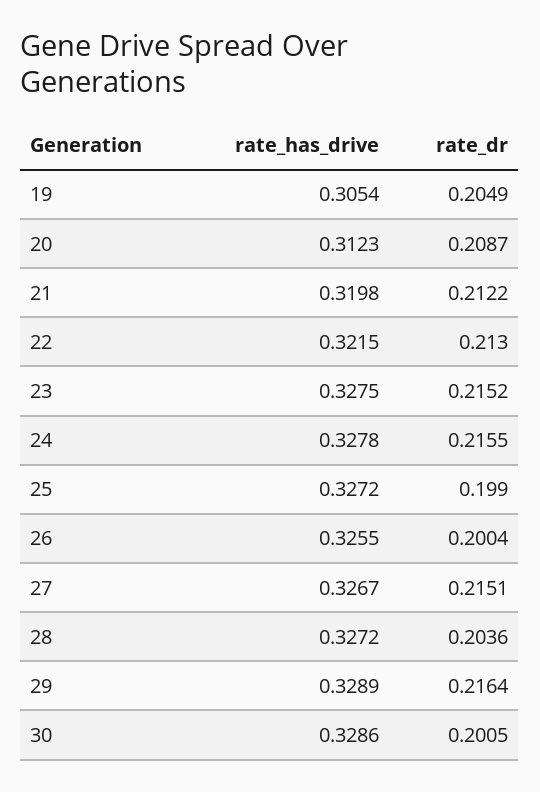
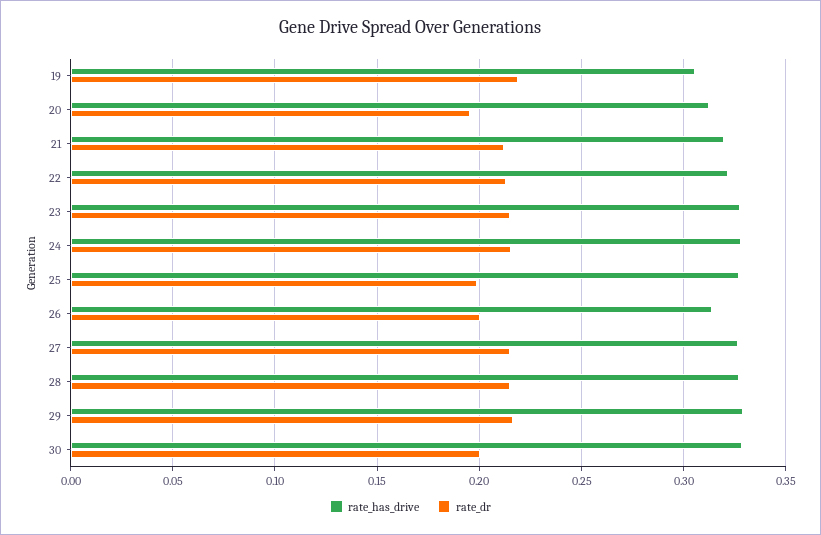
  {
    "rate_has_drive": {
      "19": 0.3054,
      "20": 0.3123,
      "21": 0.3198,
      "22": 0.3215,
      "23": 0.3275,
      "24": 0.3278,
      "25": 0.3272,
-     "26": 0.3255,
+     "26": 0.315,
      "27": 0.3267,
      "28": 0.3272,
      "29": 0.3289,
      "30": 0.3286
    },
    "rate_dr": {
-     "19": 0.2049,
+     "19": 0.22,
-     "20": 0.2087,
+     "20": 0.195,
      "21": 0.2122,
      "22": 0.213,
      "23": 0.2152,
      "24": 0.2155,
      "25": 0.199,
      "26": 0.2004,
      "27": 0.2151,
-     "28": 0.2036,
+     "28": 0.215,
      "29": 0.2164,
      "30": 0.2005
    }
  }

